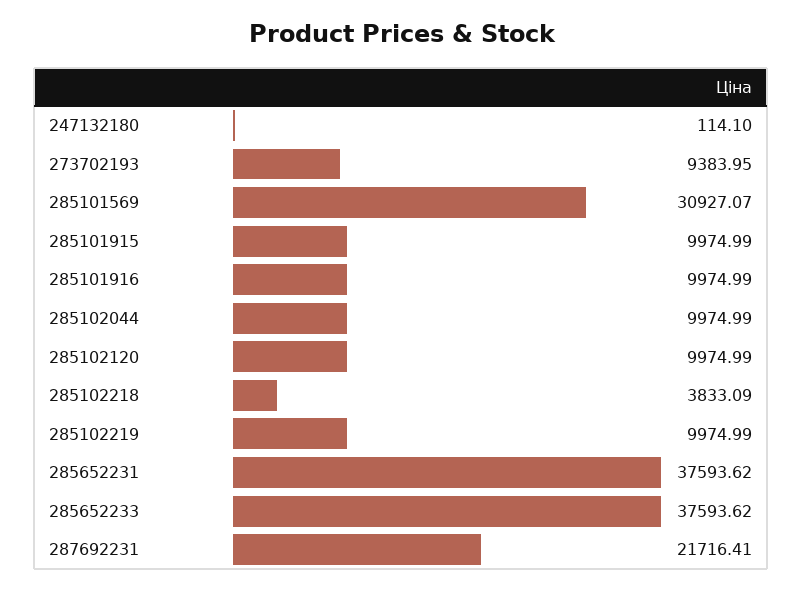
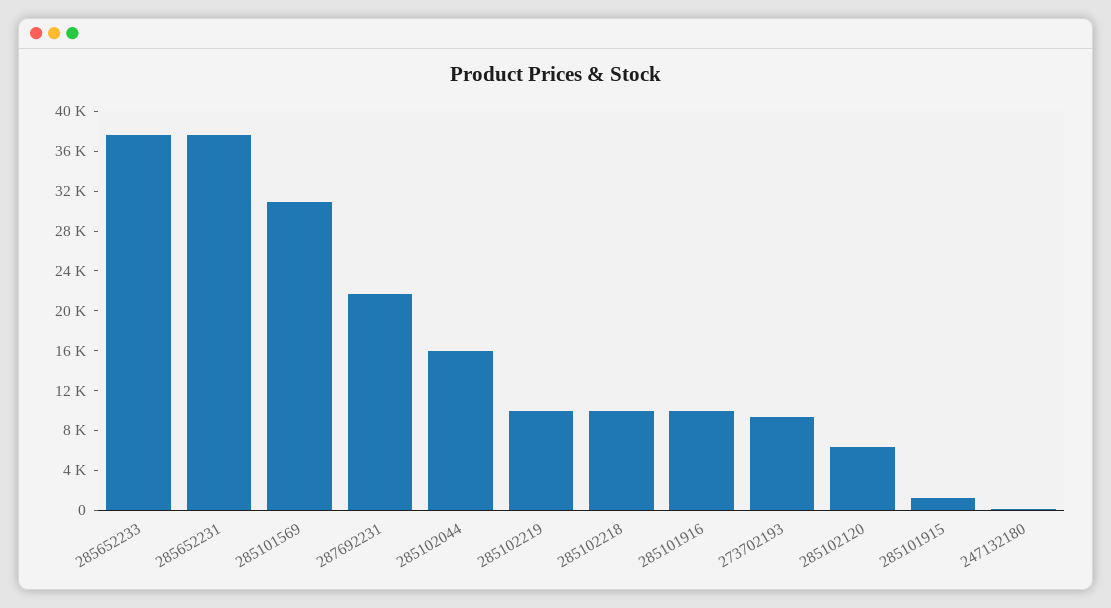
  {
    "247132180": 114.1,
    "273702193": 9383.95,
    "285101569": 30927.07,
-   "285101915": 9974.99,
+   "285101915": 1000,
    "285101916": 9974.99,
-   "285102044": 9974.99,
+   "285102044": 16000,
-   "285102120": 9974.99,
+   "285102120": 6000,
-   "285102218": 3833.09,
+   "285102218": 10000,
    "285102219": 9974.99,
    "285652231": 37593.62,
    "285652233": 37593.62,
    "287692231": 21716.41
  }

